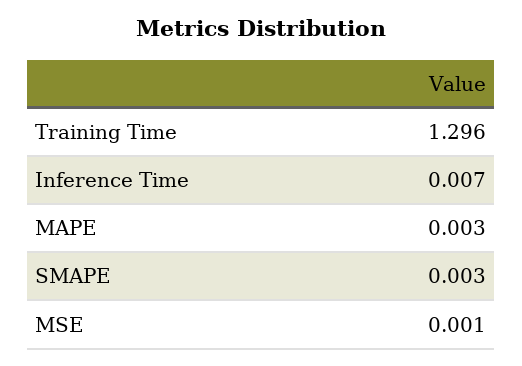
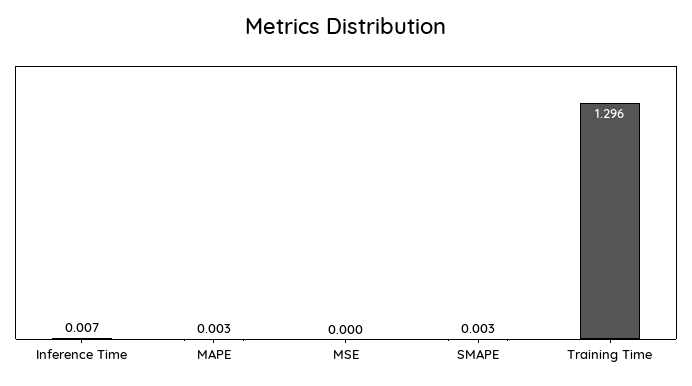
  {
    "Training Time": 1.296,
    "Inference Time": 0.007,
    "MAPE": 0.003,
    "SMAPE": 0.003,
-   "MSE": 0.001
+   "MSE": 0
  }

